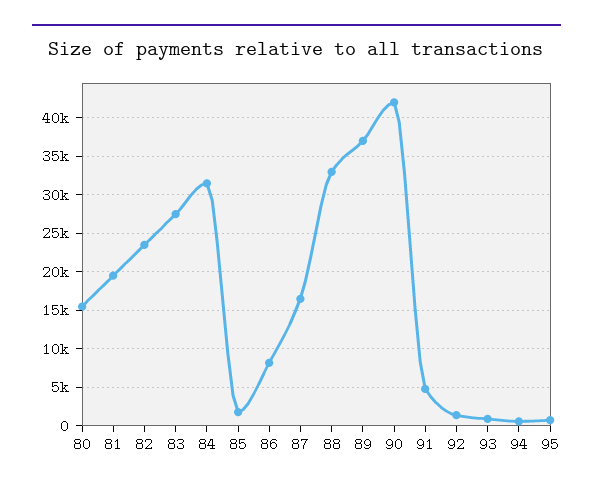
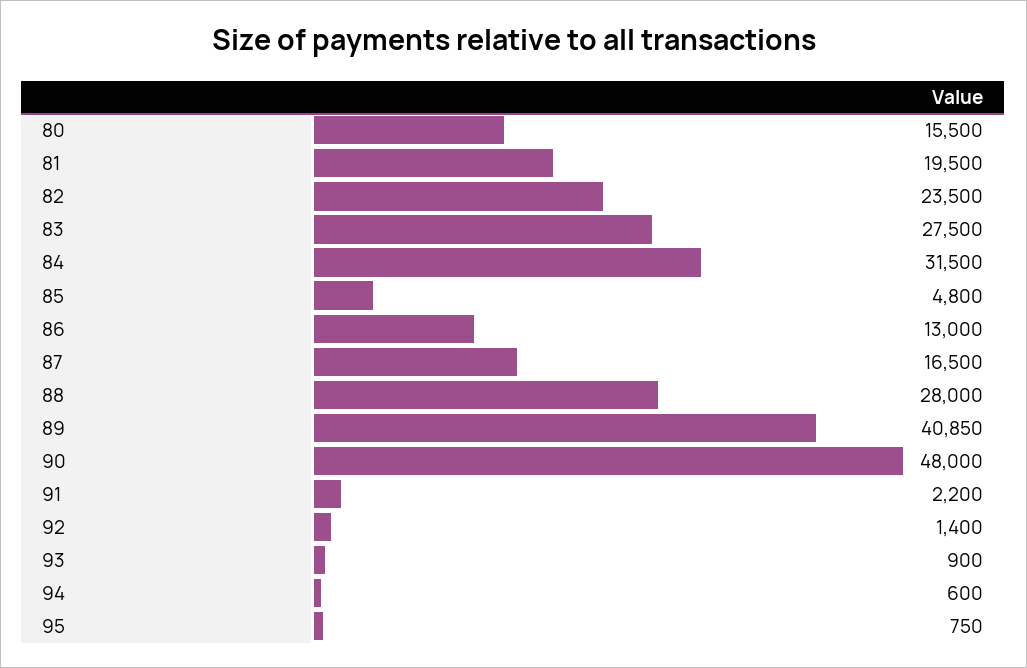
  {
    "80": 15500,
    "81": 19500,
    "82": 23500,
    "83": 27500,
    "84": 31500,
-   "85": 2000,
+   "85": 4800,
-   "86": 8000,
+   "86": 13000,
    "87": 16500,
-   "88": 33000,
+   "88": 28000,
-   "89": 37000,
+   "89": 40850,
-   "90": 42000,
+   "90": 48000,
-   "91": 5000,
+   "91": 2200,
    "92": 1400,
    "93": 900,
    "94": 600,
    "95": 750
  }

